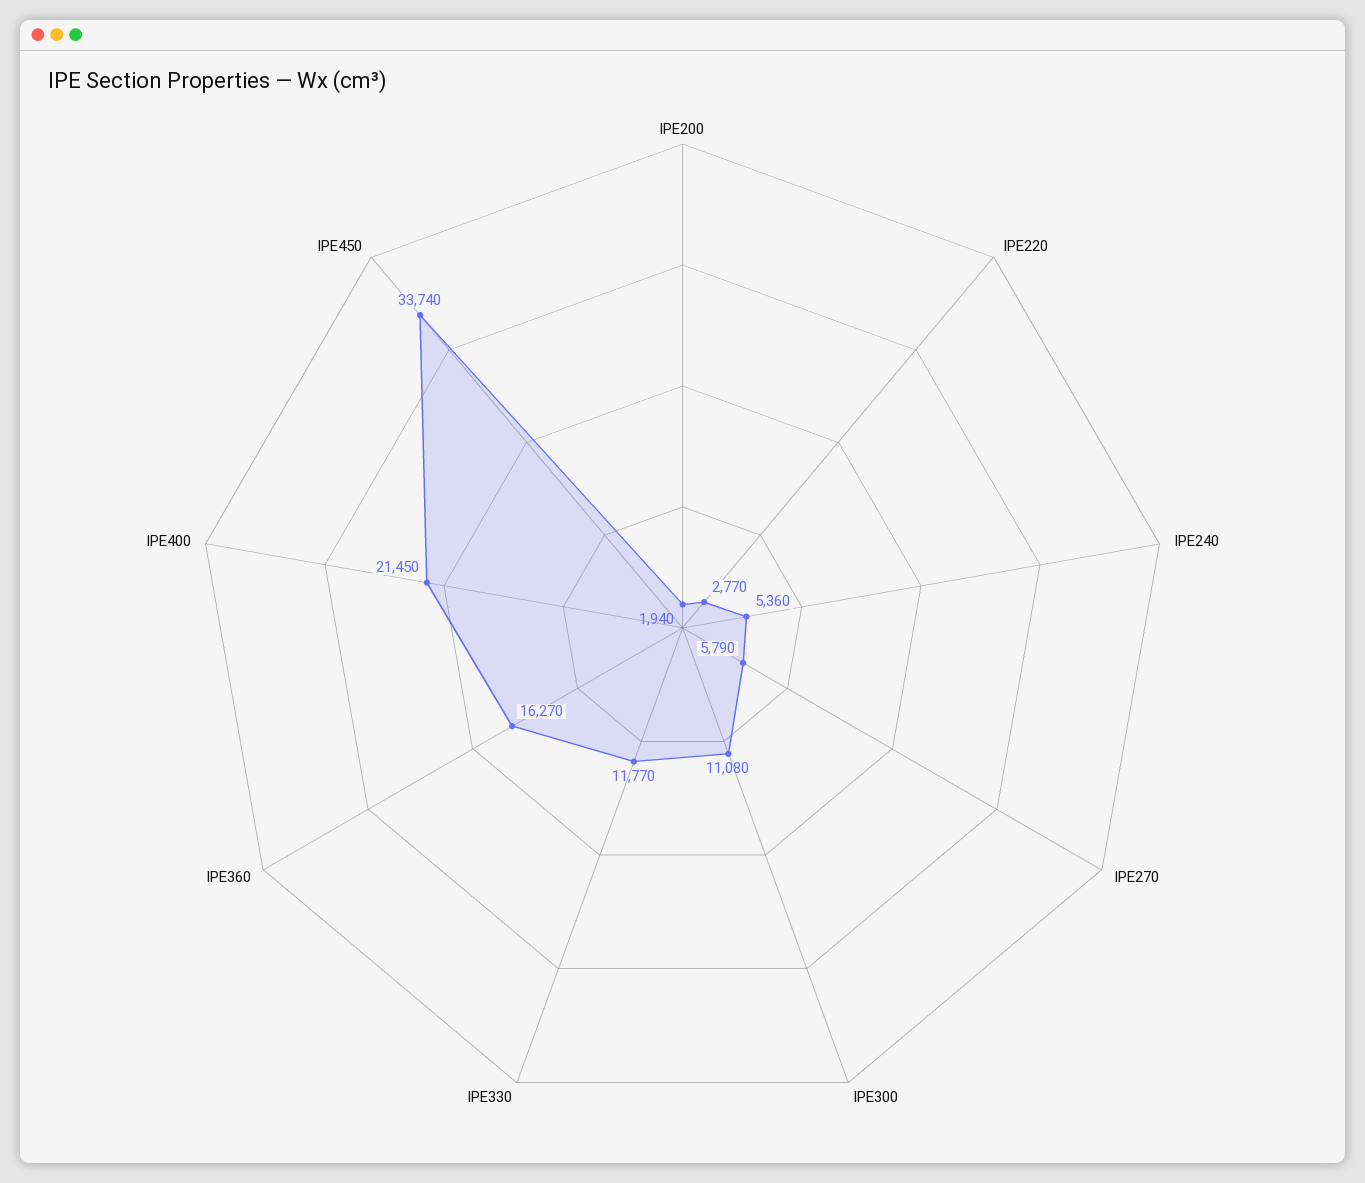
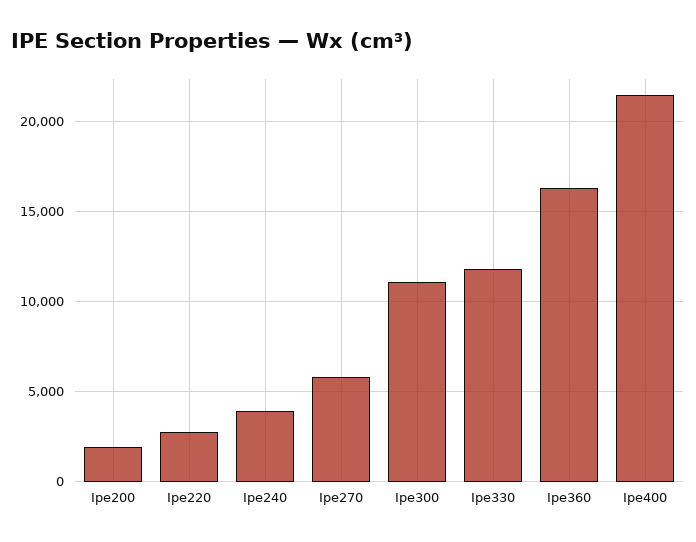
  {
    "IPE200": 1940,
    "IPE220": 2770,
-   "IPE240": 5360,
+   "IPE240": 4000,
    "IPE270": 5790,
    "IPE300": 11080,
    "IPE330": 11770,
    "IPE360": 16270,
-   "IPE400": 21450,
+   "IPE400": 21450
-   "IPE450": 33740
  }

